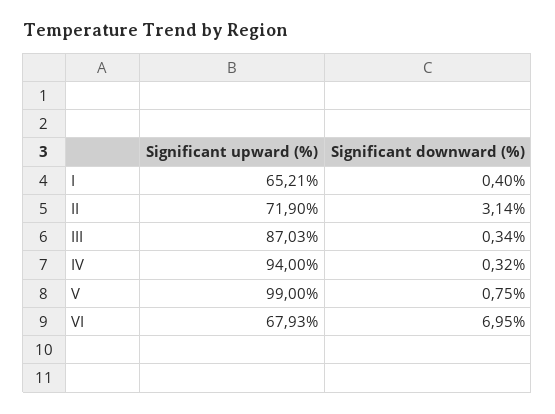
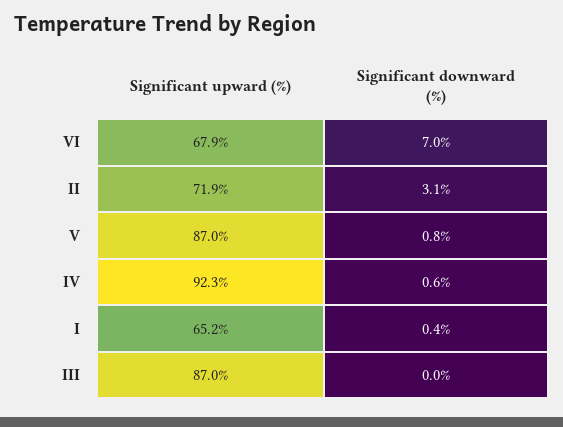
  {
    "Significant upward (%)": {
      "I": 65.21,
      "II": 71.9,
      "III": 87.03,
-     "IV": 94,
+     "IV": 92.3,
-     "V": 99,
+     "V": 87,
      "VI": 67.93
    },
    "Significant downward (%)": {
      "I": 0.4,
      "II": 3.14,
-     "III": 0.34,
+     "III": 0,
-     "IV": 0.32,
+     "IV": 0.6,
      "V": 0.75,
      "VI": 6.95
    }
  }

